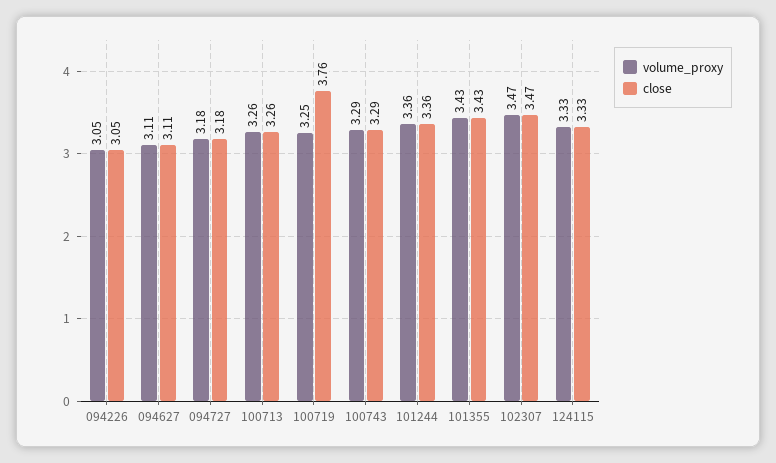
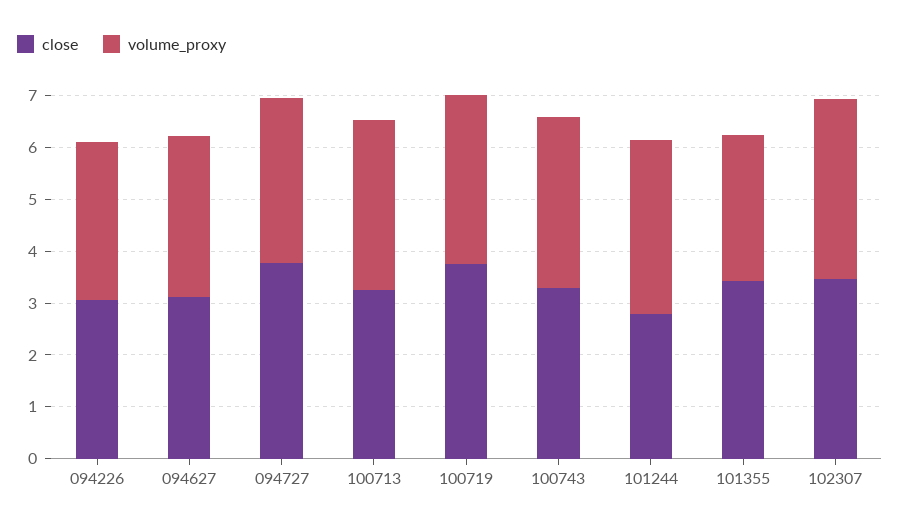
  {
    "volume_proxy": {
      "094226": 3.05,
      "094627": 3.11,
      "094727": 3.18,
      "100713": 3.26,
      "100719": 3.25,
      "100743": 3.29,
      "101244": 3.36,
-     "101355": 3.43,
+     "101355": 2.8,
-     "102307": 3.47,
+     "102307": 3.47
-     "124115": 3.33
    },
    "close": {
      "094226": 3.05,
      "094627": 3.11,
-     "094727": 3.18,
+     "094727": 3.8,
      "100713": 3.26,
      "100719": 3.76,
      "100743": 3.29,
-     "101244": 3.36,
+     "101244": 2.8,
      "101355": 3.43,
-     "102307": 3.47,
+     "102307": 3.47
-     "124115": 3.33
    }
  }

